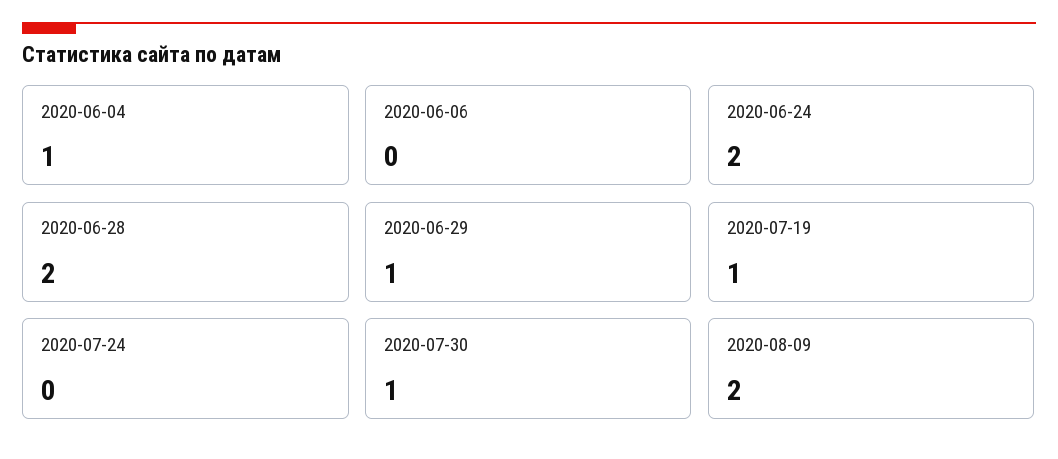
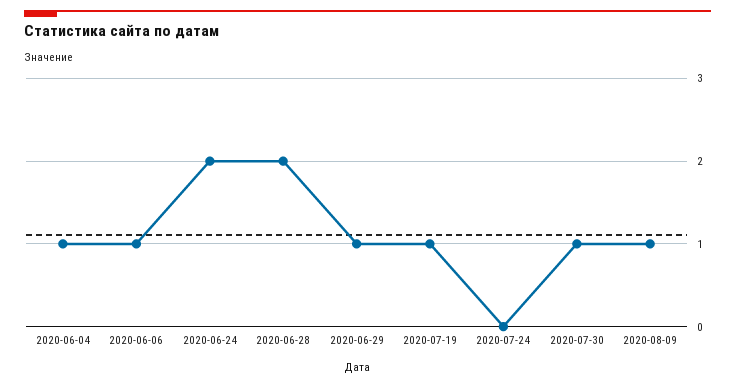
  {
    "2020-06-04": 1,
-   "2020-06-06": 0,
+   "2020-06-06": 1,
    "2020-06-24": 2,
    "2020-06-28": 2,
    "2020-06-29": 1,
    "2020-07-19": 1,
    "2020-07-24": 0,
    "2020-07-30": 1,
-   "2020-08-09": 2
+   "2020-08-09": 1
  }

